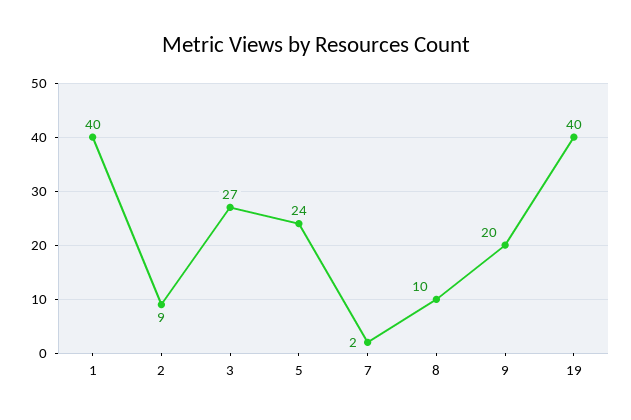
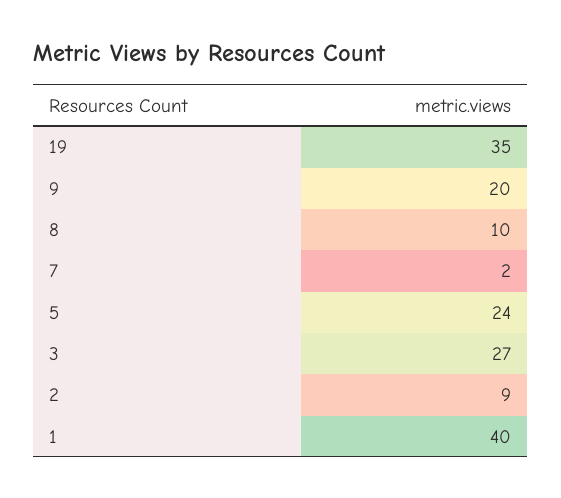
  {
    "1": 40,
    "2": 9,
    "3": 27,
    "5": 24,
    "7": 2,
    "8": 10,
    "9": 20,
-   "19": 40
+   "19": 35
  }

